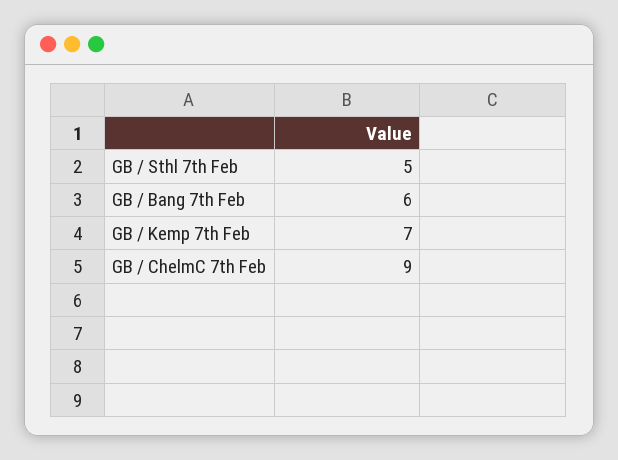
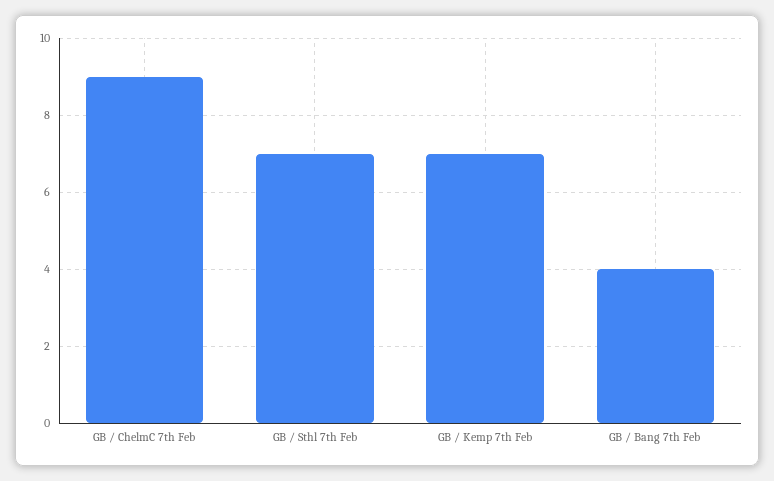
  {
-   "GB / Sthl 7th Feb": 5,
+   "GB / Sthl 7th Feb": 7,
-   "GB / Bang 7th Feb": 6,
+   "GB / Bang 7th Feb": 4,
    "GB / Kemp 7th Feb": 7,
    "GB / ChelmC 7th Feb": 9
  }

